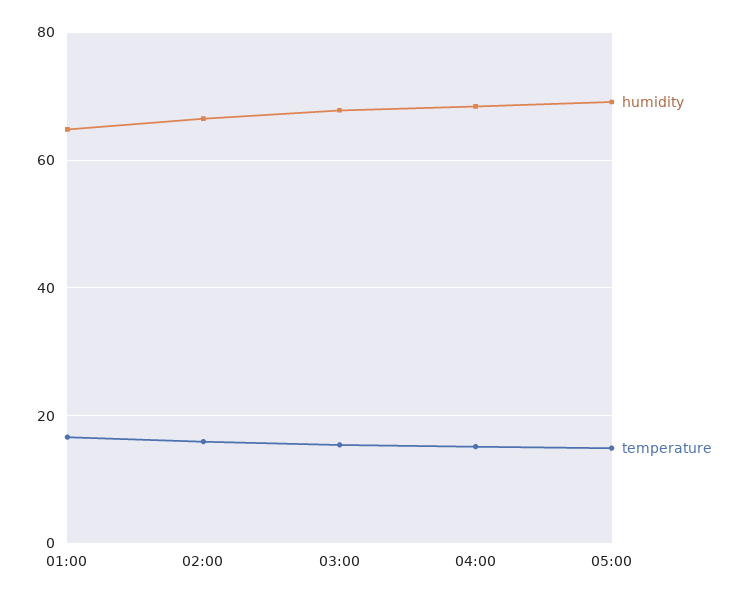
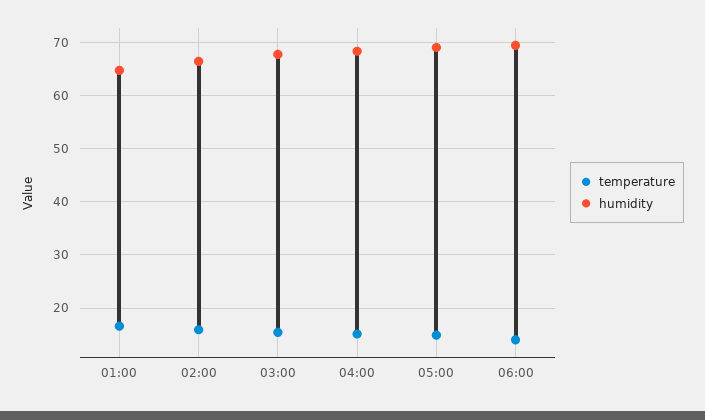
  {
    "humidity": {
      "01:00": 64,
      "02:00": 66,
      "03:00": 68,
      "04:00": 68,
-     "05:00": 70
+     "05:00": 70,
+     "06:00": 70
    },
    "temperature": {
      "01:00": 16,
      "02:00": 16,
      "03:00": 16,
      "04:00": 16,
-     "05:00": 14
+     "05:00": 14,
+     "06:00": 14
    }
  }

